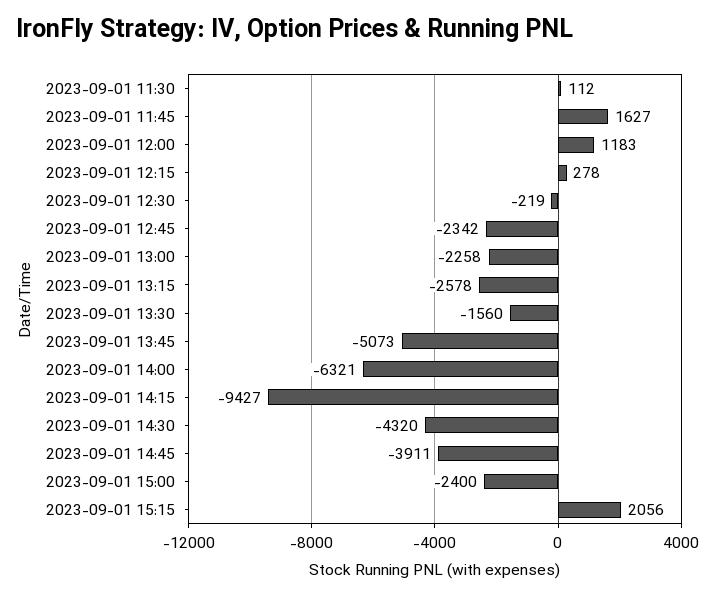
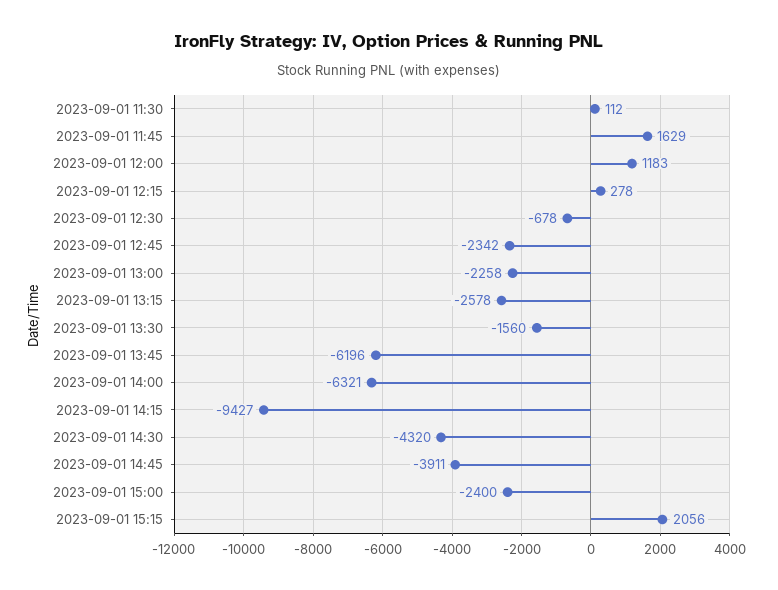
  {
    "2023-09-01 11:30": 112,
-   "2023-09-01 11:45": 1627,
+   "2023-09-01 11:45": 1629,
    "2023-09-01 12:00": 1183,
    "2023-09-01 12:15": 278,
-   "2023-09-01 12:30": -219,
+   "2023-09-01 12:30": -678,
    "2023-09-01 12:45": -2342,
    "2023-09-01 13:00": -2258,
    "2023-09-01 13:15": -2578,
    "2023-09-01 13:30": -1560,
-   "2023-09-01 13:45": -5073,
+   "2023-09-01 13:45": -6196,
    "2023-09-01 14:00": -6321,
    "2023-09-01 14:15": -9427,
    "2023-09-01 14:30": -4320,
    "2023-09-01 14:45": -3911,
    "2023-09-01 15:00": -2400,
    "2023-09-01 15:15": 2056
  }

